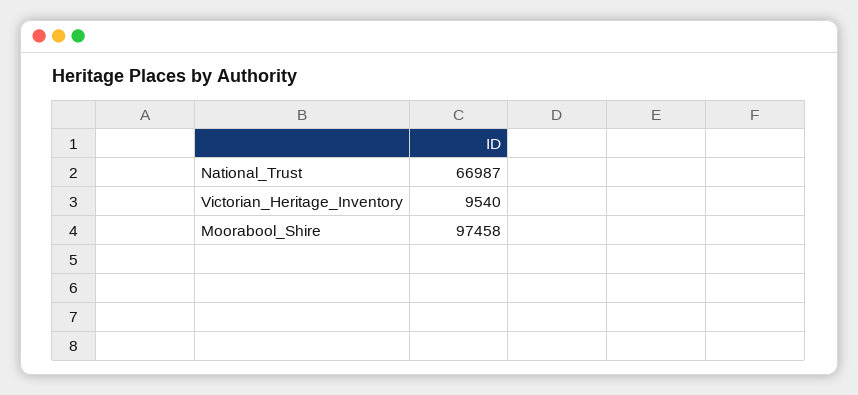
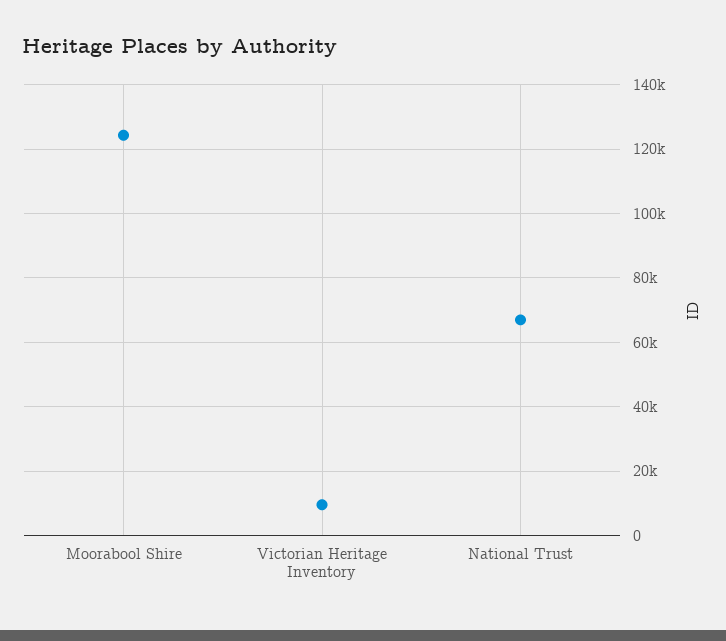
  {
    "National_Trust": 66987,
    "Victorian_Heritage_Inventory": 9540,
-   "Moorabool_Shire": 97458
+   "Moorabool_Shire": 124000
  }

